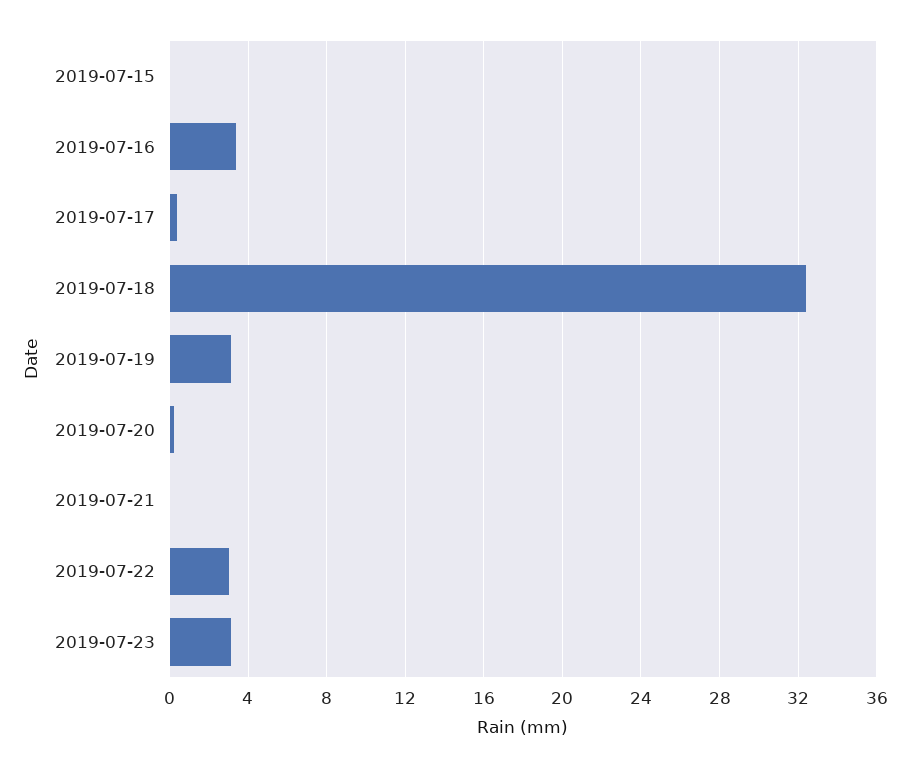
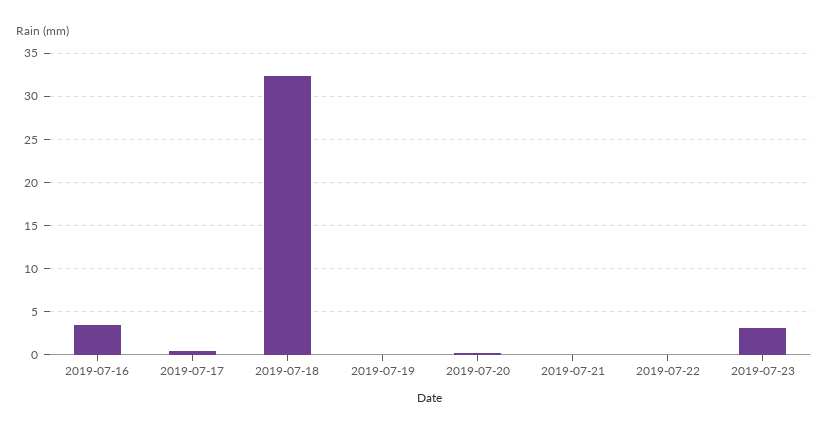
  {
-   "2019-07-15": 0,
    "2019-07-16": 3.5,
    "2019-07-17": 0.5,
    "2019-07-18": 32.5,
-   "2019-07-19": 3,
+   "2019-07-19": 0,
    "2019-07-20": 0,
    "2019-07-21": 0,
-   "2019-07-22": 3,
+   "2019-07-22": 0,
    "2019-07-23": 3
  }

